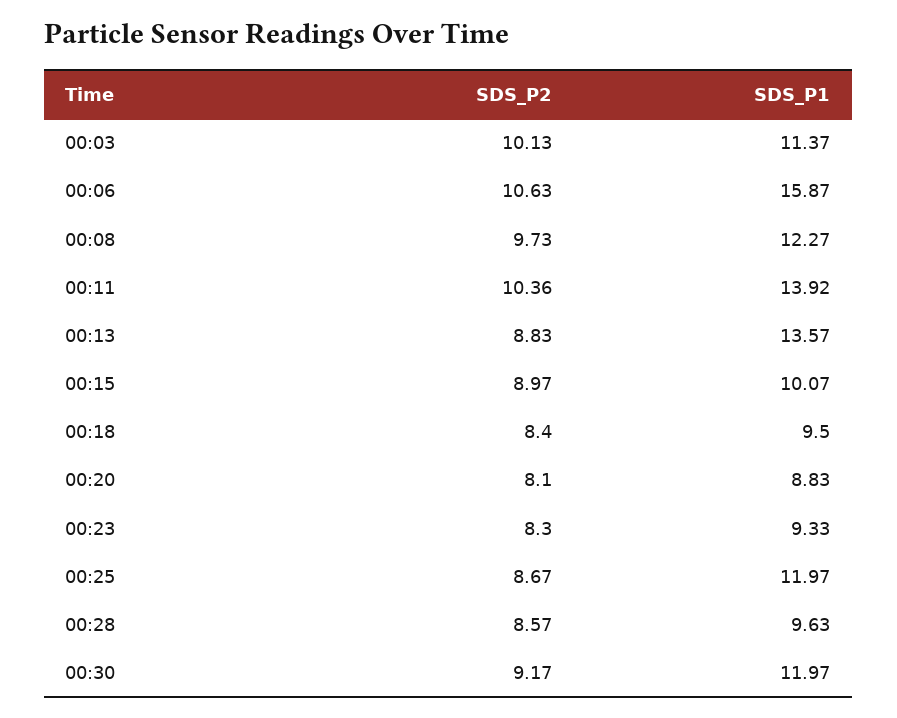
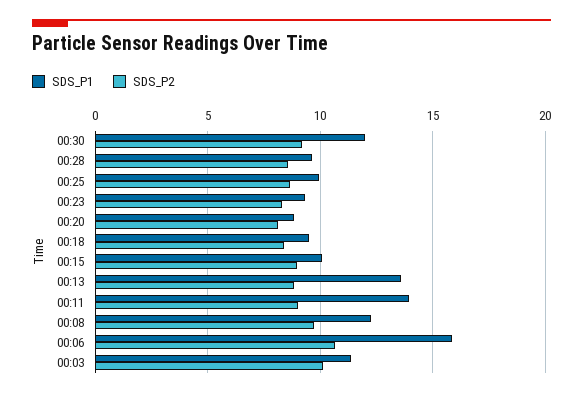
  {
    "SDS_P2": {
      "00:03": 10.13,
      "00:06": 10.63,
      "00:08": 9.73,
-     "00:11": 10.36,
+     "00:11": 9,
      "00:13": 8.83,
      "00:15": 8.97,
      "00:18": 8.4,
      "00:20": 8.1,
      "00:23": 8.3,
      "00:25": 8.67,
      "00:28": 8.57,
      "00:30": 9.17
    },
    "SDS_P1": {
      "00:03": 11.37,
      "00:06": 15.87,
      "00:08": 12.27,
      "00:11": 13.92,
      "00:13": 13.57,
      "00:15": 10.07,
      "00:18": 9.5,
      "00:20": 8.83,
      "00:23": 9.33,
-     "00:25": 11.97,
+     "00:25": 10,
      "00:28": 9.63,
      "00:30": 11.97
    }
  }

